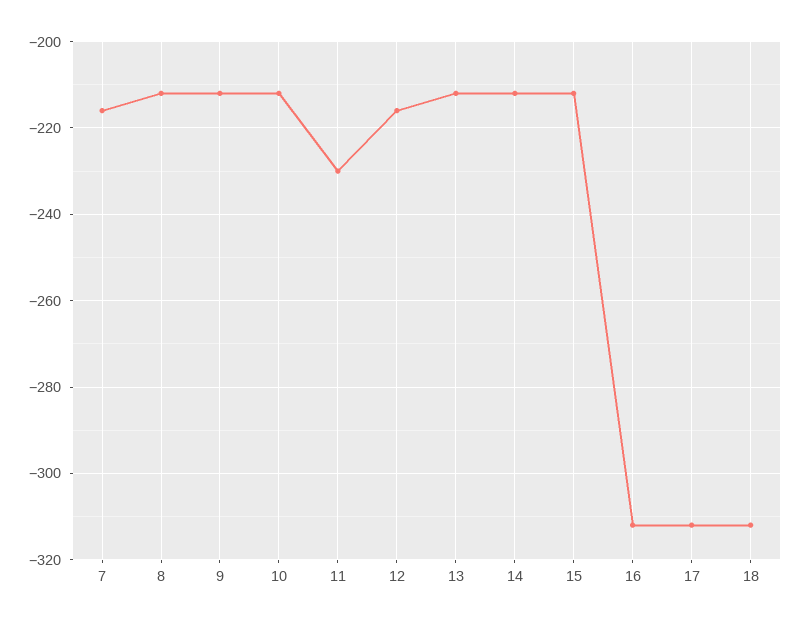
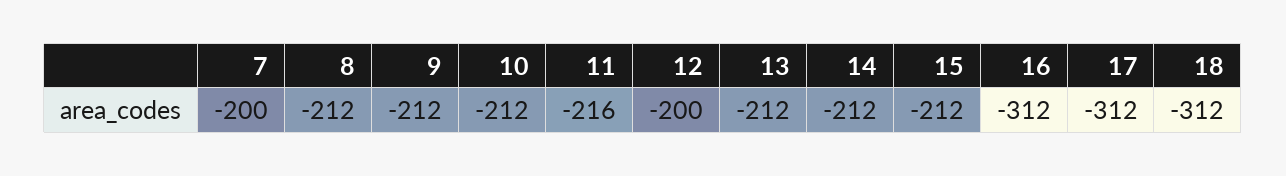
  {
-   "7": -215,
+   "7": -200,
    "8": -212,
    "9": -212,
    "10": -212,
-   "11": -230,
+   "11": -216,
-   "12": -215,
+   "12": -200,
    "13": -212,
    "14": -212,
    "15": -212,
    "16": -312,
    "17": -312,
    "18": -312
  }

